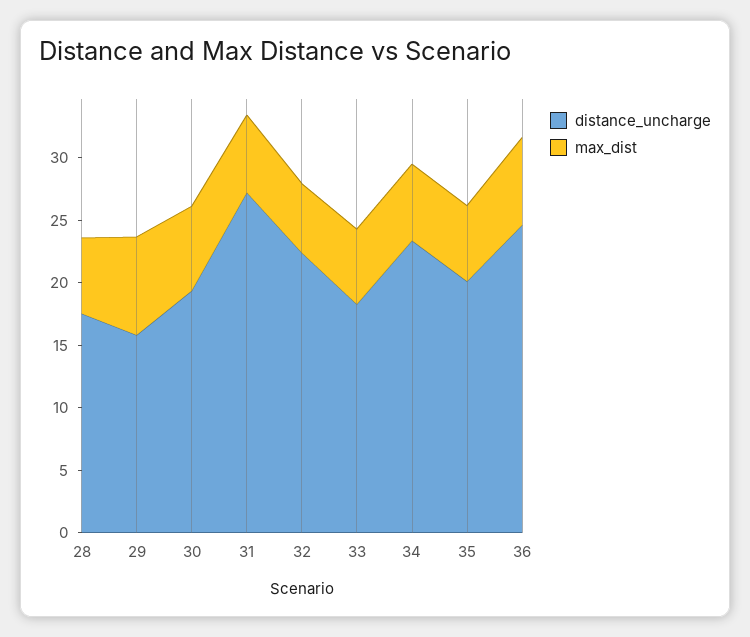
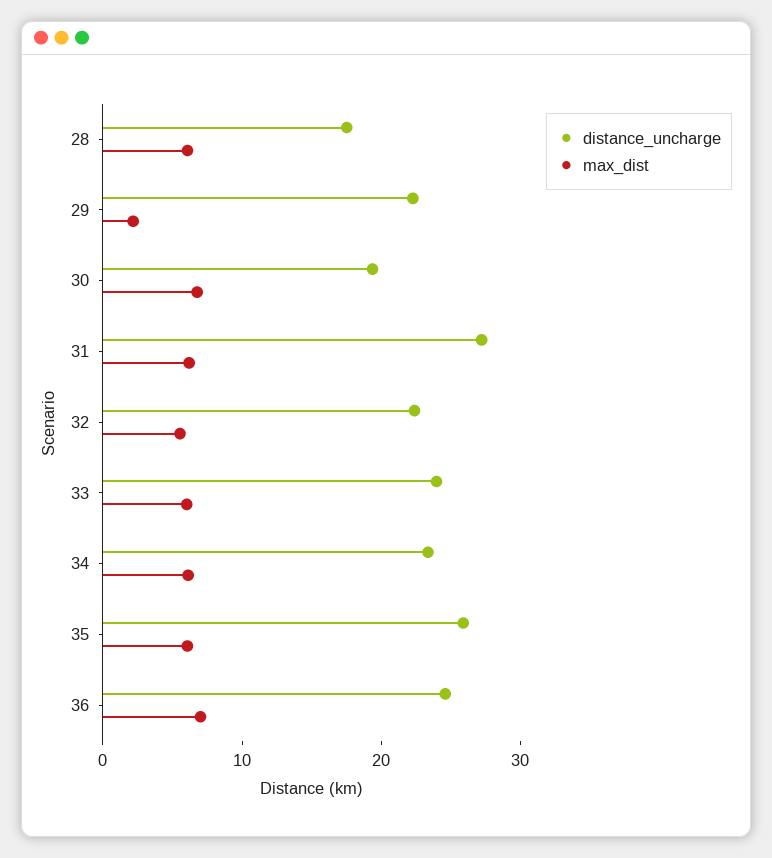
  {
    "distance_uncharge": {
      "28": 18,
-     "29": 16,
+     "29": 22,
      "30": 19,
      "31": 27,
      "32": 22,
-     "33": 18,
+     "33": 24,
      "34": 23,
-     "35": 20,
+     "35": 26,
      "36": 25
    },
    "max_dist": {
      "28": 6,
-     "29": 8,
+     "29": 2,
      "30": 7,
      "31": 6,
      "32": 6,
      "33": 6,
      "34": 6,
      "35": 6,
      "36": 7
    }
  }

